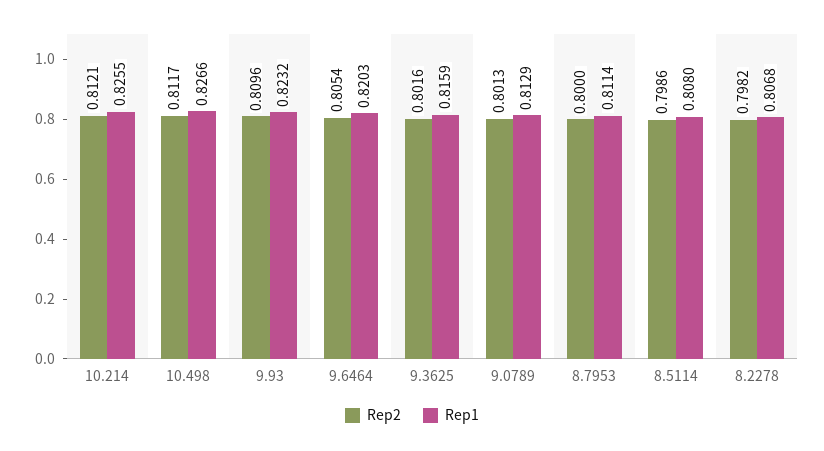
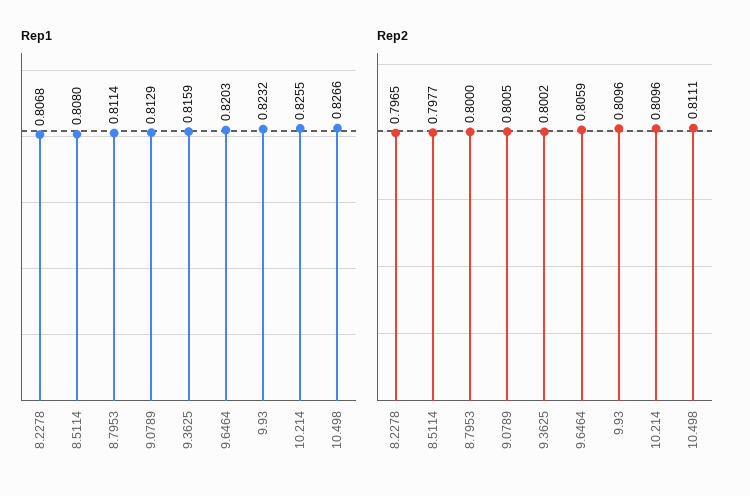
  {
    "Rep2": {
-     "10.214": 0.8121,
+     "10.214": 0.8096,
-     "10.498": 0.8117,
+     "10.498": 0.8111,
      "9.93": 0.8096,
-     "9.6464": 0.8054,
+     "9.6464": 0.8059,
-     "9.3625": 0.8016,
+     "9.3625": 0.8002,
-     "9.0789": 0.8013,
+     "9.0789": 0.8005,
      "8.7953": 0.8,
-     "8.5114": 0.7986,
+     "8.5114": 0.7977,
-     "8.2278": 0.7982
+     "8.2278": 0.7965
    },
    "Rep1": {
      "10.214": 0.8255,
      "10.498": 0.8266,
      "9.93": 0.8232,
      "9.6464": 0.8203,
      "9.3625": 0.8159,
      "9.0789": 0.8129,
      "8.7953": 0.8114,
      "8.5114": 0.808,
      "8.2278": 0.8068
    }
  }

